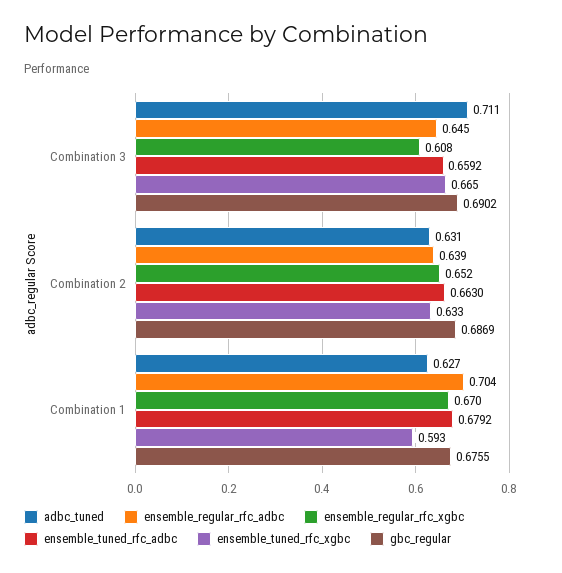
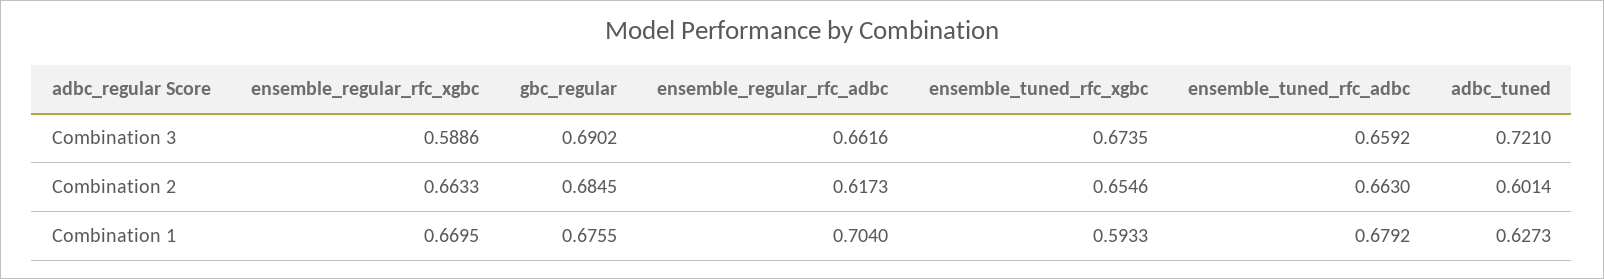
  {
    "adbc_tuned": {
-     "Combination 3": 0.711,
+     "Combination 3": 0.721,
-     "Combination 2": 0.631,
+     "Combination 2": 0.6014,
      "Combination 1": 0.6273
    },
    "ensemble_regular_rfc_adbc": {
-     "Combination 3": 0.645,
+     "Combination 3": 0.6616,
-     "Combination 2": 0.639,
+     "Combination 2": 0.6173,
      "Combination 1": 0.704
    },
    "ensemble_regular_rfc_xgbc": {
-     "Combination 3": 0.608,
+     "Combination 3": 0.5886,
-     "Combination 2": 0.652,
+     "Combination 2": 0.6633,
      "Combination 1": 0.6695
    },
    "ensemble_tuned_rfc_adbc": {
      "Combination 3": 0.6592,
      "Combination 2": 0.663,
      "Combination 1": 0.6792
    },
    "ensemble_tuned_rfc_xgbc": {
-     "Combination 3": 0.665,
+     "Combination 3": 0.6735,
-     "Combination 2": 0.633,
+     "Combination 2": 0.6546,
      "Combination 1": 0.5933
    },
    "gbc_regular": {
      "Combination 3": 0.6902,
-     "Combination 2": 0.6869,
+     "Combination 2": 0.6845,
      "Combination 1": 0.6755
    }
  }

